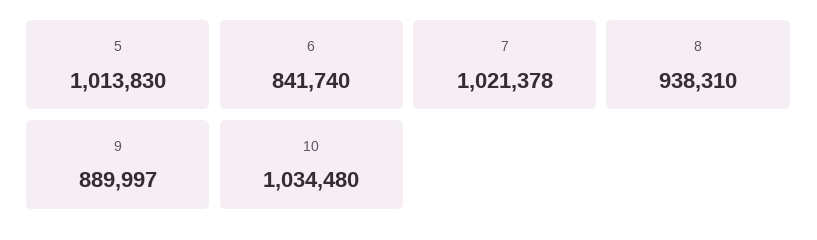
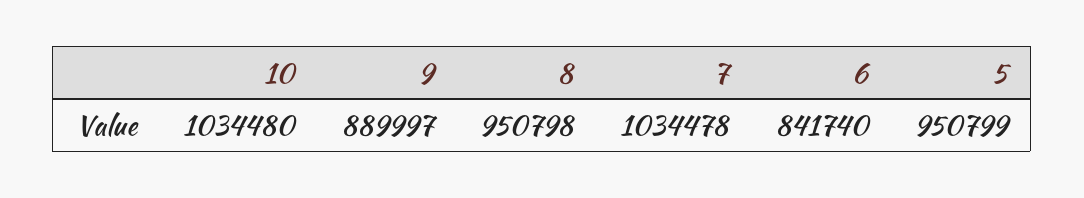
  {
-   "5": 1013830,
+   "5": 950799,
    "6": 841740,
-   "7": 1021378,
+   "7": 1034478,
-   "8": 938310,
+   "8": 950798,
    "9": 889997,
    "10": 1034480
  }

